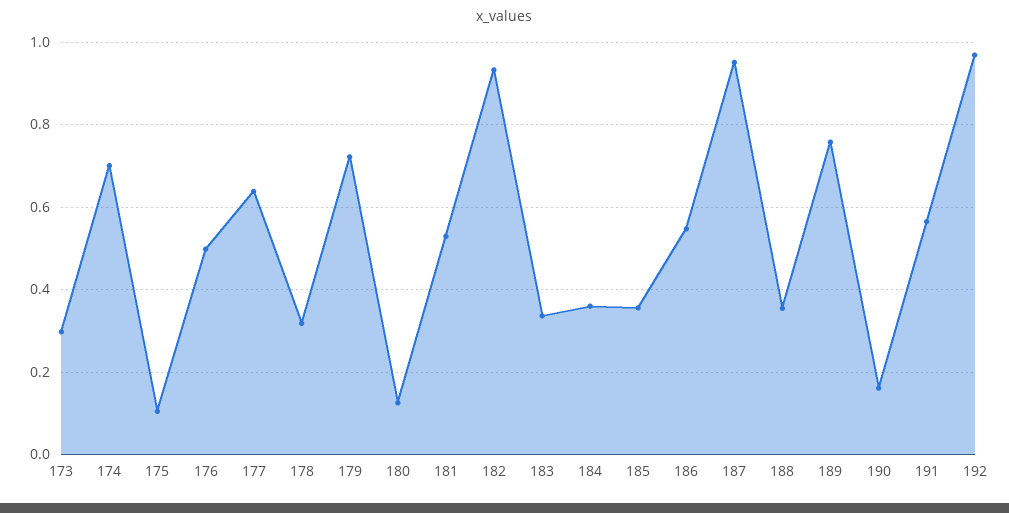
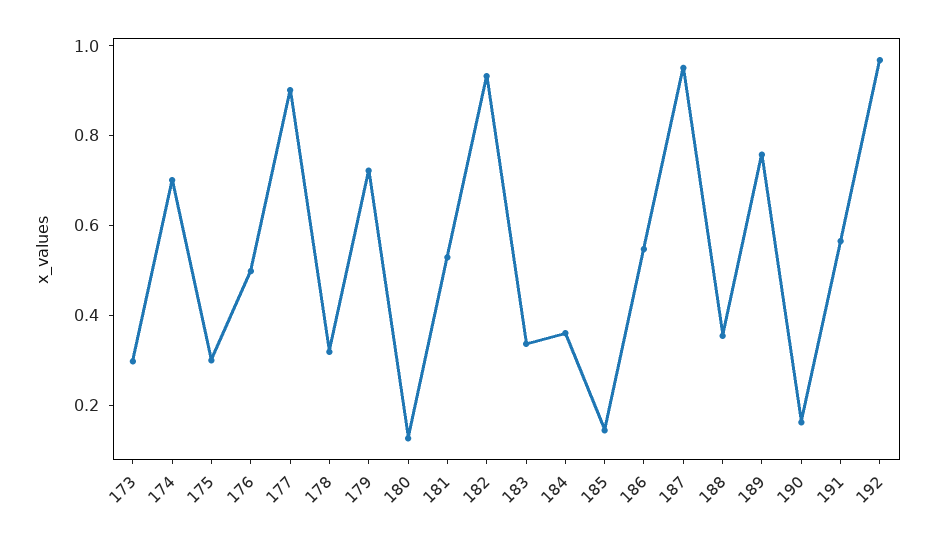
  {
    "173": 0.3,
    "174": 0.7,
-   "175": 0.1,
+   "175": 0.3,
    "176": 0.5,
-   "177": 0.64,
+   "177": 0.9,
    "178": 0.32,
    "179": 0.72,
    "180": 0.12,
    "181": 0.52,
    "182": 0.94,
    "183": 0.34,
    "184": 0.36,
-   "185": 0.36,
+   "185": 0.15,
    "186": 0.54,
    "187": 0.96,
    "188": 0.36,
    "189": 0.76,
    "190": 0.16,
    "191": 0.56,
    "192": 0.96
  }

